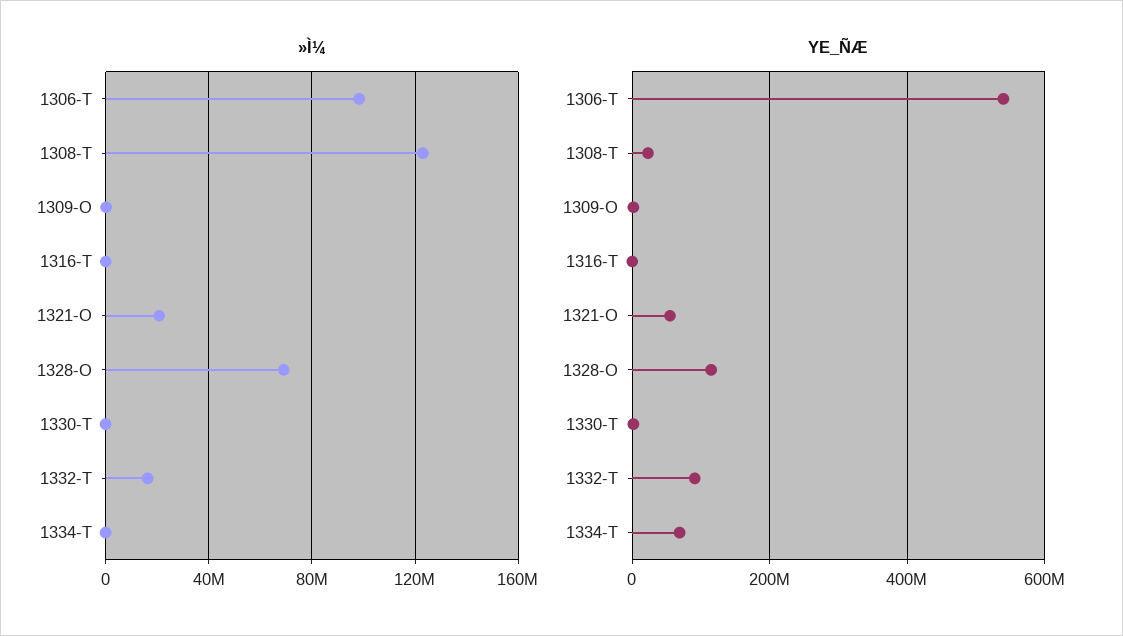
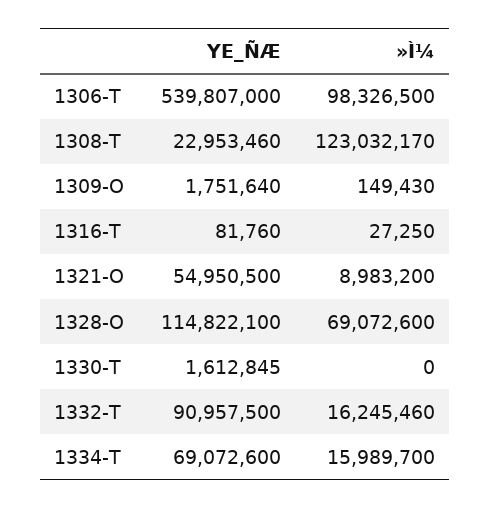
  {
    "»Ì¼": {
      "1306-T": 98326500,
      "1308-T": 123032170,
      "1309-O": 149430,
      "1316-T": 27250,
-     "1321-O": 20000000,
+     "1321-O": 8983200,
      "1328-O": 69072600,
      "1330-T": 0,
      "1332-T": 16245460,
-     "1334-T": 0
+     "1334-T": 15989700
    },
    "YE_ÑÆ": {
      "1306-T": 539807000,
      "1308-T": 22953460,
      "1309-O": 1751640,
      "1316-T": 81760,
      "1321-O": 54950500,
      "1328-O": 114822100,
      "1330-T": 1612845,
      "1332-T": 90957500,
      "1334-T": 69072600
    }
  }

